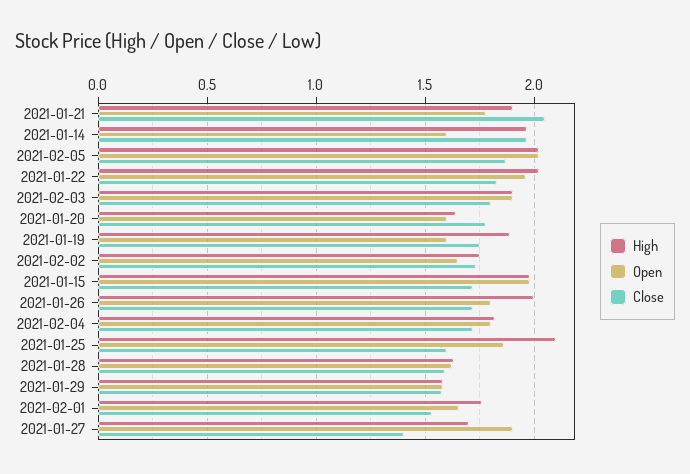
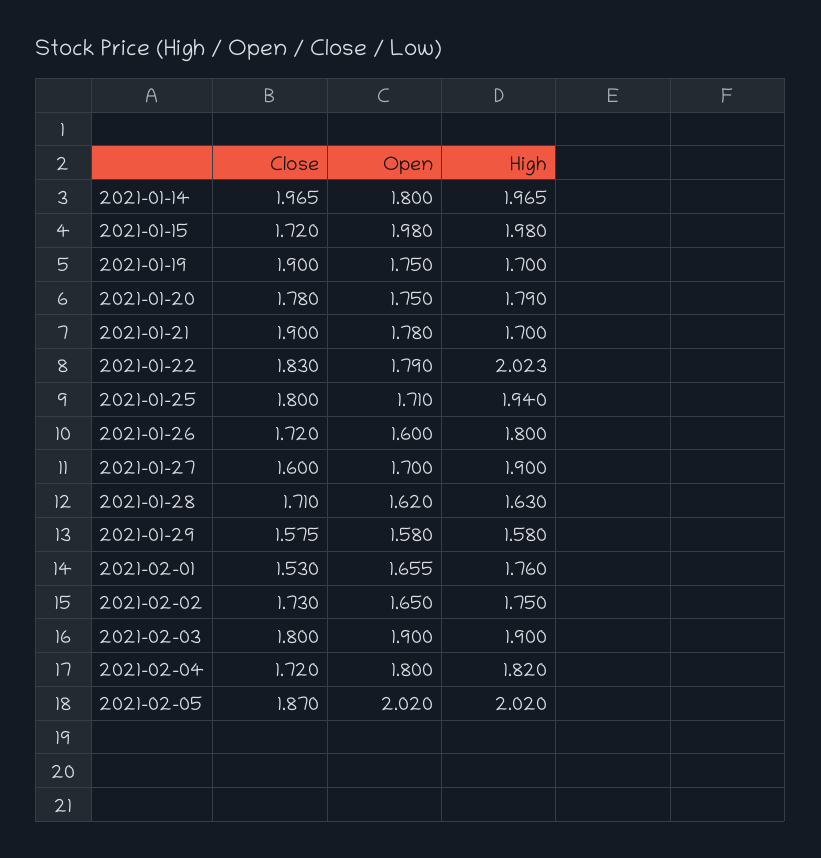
  {
    "High": {
-     "2021-01-21": 1.9,
+     "2021-01-21": 1.7,
      "2021-01-14": 1.965,
      "2021-02-05": 2.02,
      "2021-01-22": 2.023,
      "2021-02-03": 1.9,
-     "2021-01-20": 1.65,
+     "2021-01-20": 1.79,
-     "2021-01-19": 1.9,
+     "2021-01-19": 1.7,
      "2021-02-02": 1.75,
      "2021-01-15": 1.98,
-     "2021-01-26": 2,
+     "2021-01-26": 1.8,
      "2021-02-04": 1.82,
-     "2021-01-25": 2.1,
+     "2021-01-25": 1.94,
      "2021-01-28": 1.63,
      "2021-01-29": 1.58,
      "2021-02-01": 1.76,
-     "2021-01-27": 1.7
+     "2021-01-27": 1.9
    },
    "Open": {
      "2021-01-21": 1.78,
-     "2021-01-14": 1.6,
+     "2021-01-14": 1.8,
      "2021-02-05": 2.02,
-     "2021-01-22": 1.95,
+     "2021-01-22": 1.79,
      "2021-02-03": 1.9,
-     "2021-01-20": 1.6,
+     "2021-01-20": 1.75,
-     "2021-01-19": 1.6,
+     "2021-01-19": 1.75,
      "2021-02-02": 1.65,
      "2021-01-15": 1.98,
-     "2021-01-26": 1.8,
+     "2021-01-26": 1.6,
      "2021-02-04": 1.8,
-     "2021-01-25": 1.85,
+     "2021-01-25": 1.71,
      "2021-01-28": 1.62,
      "2021-01-29": 1.58,
      "2021-02-01": 1.655,
-     "2021-01-27": 1.9
+     "2021-01-27": 1.7
    },
    "Close": {
-     "2021-01-21": 2.05,
+     "2021-01-21": 1.9,
      "2021-01-14": 1.965,
      "2021-02-05": 1.87,
      "2021-01-22": 1.83,
      "2021-02-03": 1.8,
      "2021-01-20": 1.78,
-     "2021-01-19": 1.75,
+     "2021-01-19": 1.9,
      "2021-02-02": 1.73,
      "2021-01-15": 1.72,
      "2021-01-26": 1.72,
      "2021-02-04": 1.72,
-     "2021-01-25": 1.6,
+     "2021-01-25": 1.8,
-     "2021-01-28": 1.6,
+     "2021-01-28": 1.71,
      "2021-01-29": 1.575,
      "2021-02-01": 1.53,
-     "2021-01-27": 1.4
+     "2021-01-27": 1.6
    }
  }

